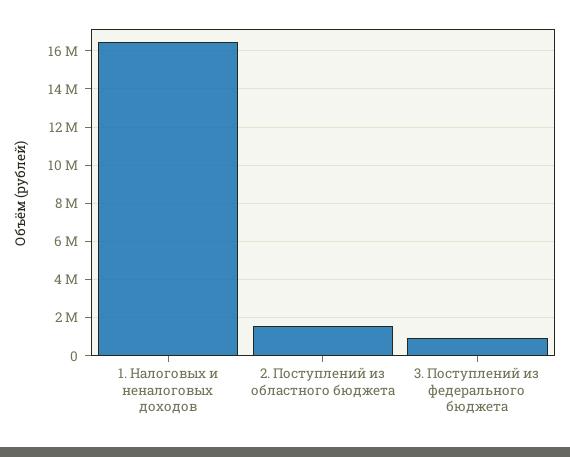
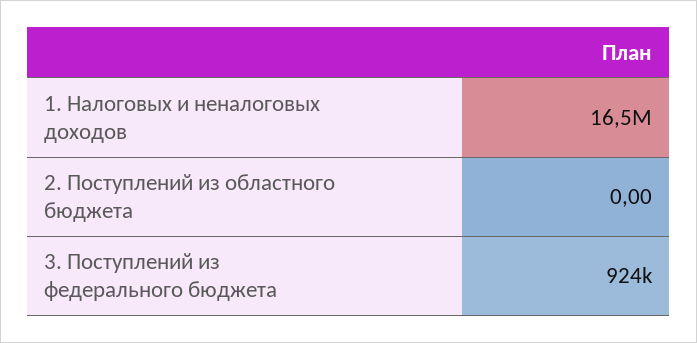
  {
    "1. Налоговых и неналоговых доходов": 16500000,
-   "2. Поступлений из областного бюджета": 1500000,
+   "2. Поступлений из областного бюджета": 0,
    "3. Поступлений из федерального бюджета": 924000
  }

